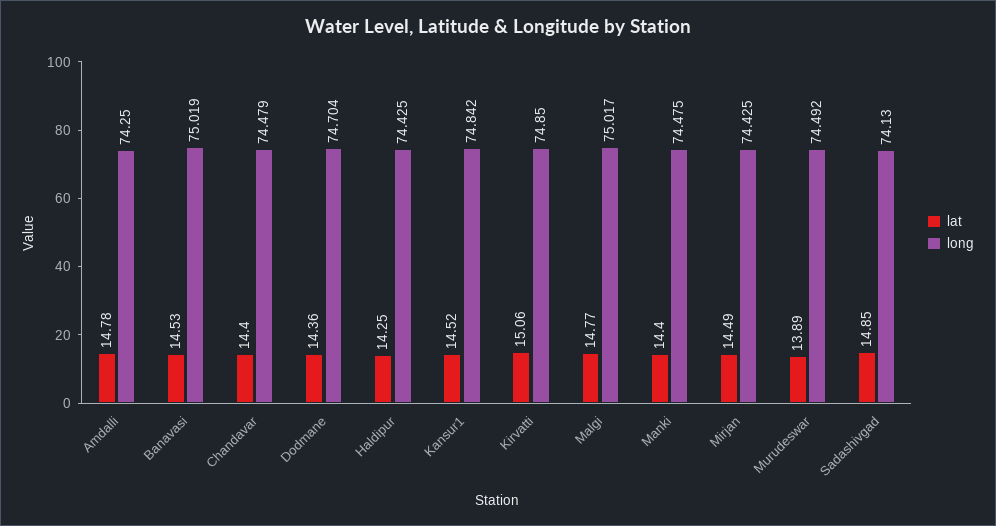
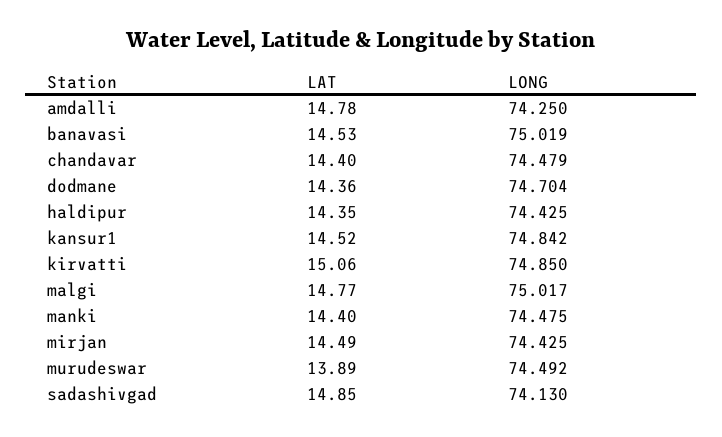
  {
    "lat": {
      "Amdalli": 14.78,
      "Banavasi": 14.53,
      "Chandavar": 14.4,
      "Dodmane": 14.36,
-     "Haldipur": 14.25,
+     "Haldipur": 14.35,
      "Kansur1": 14.52,
      "Kirvatti": 15.06,
      "Malgi": 14.77,
      "Manki": 14.4,
      "Mirjan": 14.49,
      "Murudeswar": 13.89,
      "Sadashivgad": 14.85
    },
    "long": {
      "Amdalli": 74.25,
      "Banavasi": 75.019,
      "Chandavar": 74.479,
      "Dodmane": 74.704,
      "Haldipur": 74.425,
      "Kansur1": 74.842,
      "Kirvatti": 74.85,
      "Malgi": 75.017,
      "Manki": 74.475,
      "Mirjan": 74.425,
      "Murudeswar": 74.492,
      "Sadashivgad": 74.13
    }
  }

